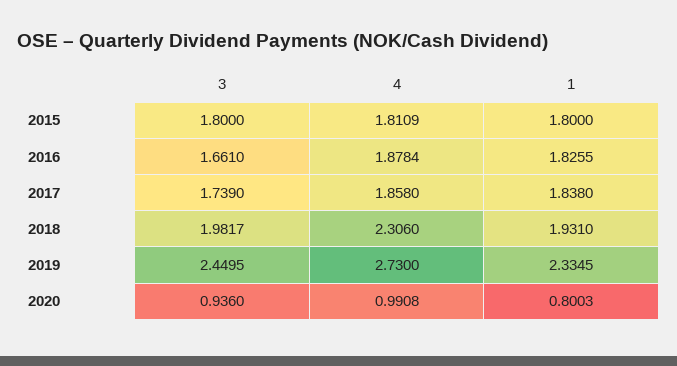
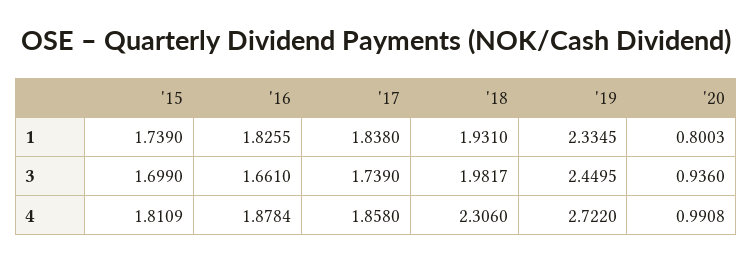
  {
    "3": {
-     "2015": 1.8,
+     "2015": 1.699,
      "2016": 1.661,
      "2017": 1.739,
      "2018": 1.9817,
      "2019": 2.4495,
      "2020": 0.936
    },
    "4": {
      "2015": 1.8109,
      "2016": 1.8784,
      "2017": 1.858,
      "2018": 2.306,
-     "2019": 2.73,
+     "2019": 2.722,
      "2020": 0.9908
    },
    "1": {
-     "2015": 1.8,
+     "2015": 1.739,
      "2016": 1.8255,
      "2017": 1.838,
      "2018": 1.931,
      "2019": 2.3345,
      "2020": 0.8003
    }
  }

